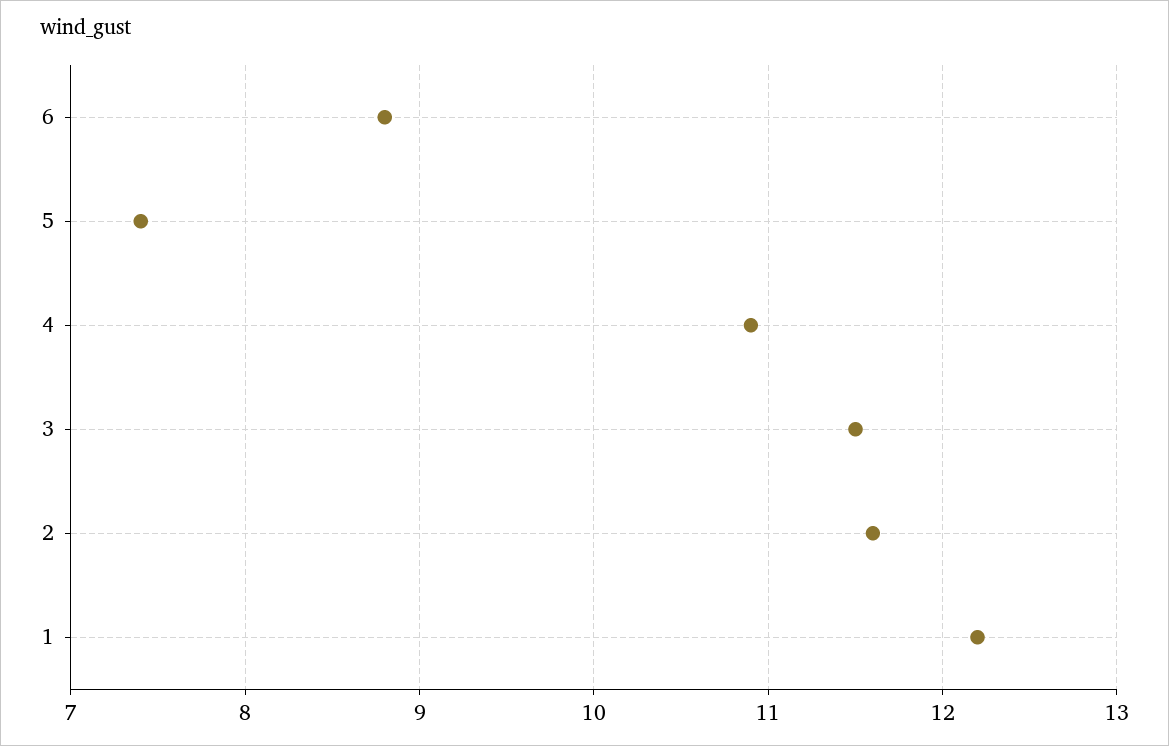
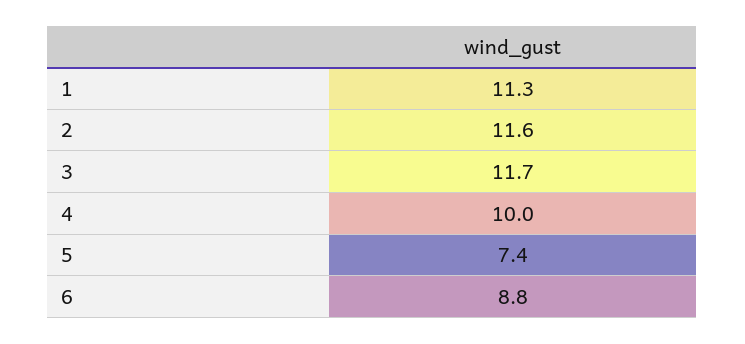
  {
    "6": 8.8,
    "5": 7.4,
-   "4": 10.9,
+   "4": 10,
-   "3": 11.5,
+   "3": 11.7,
    "2": 11.6,
-   "1": 12.2
+   "1": 11.3
  }

